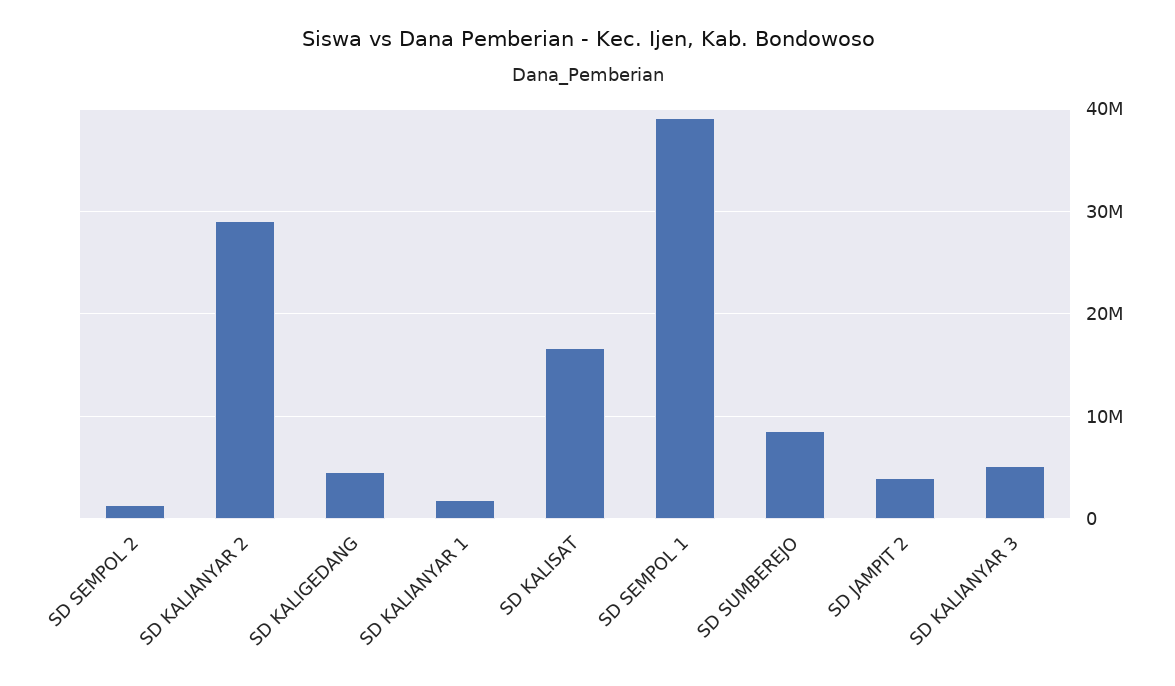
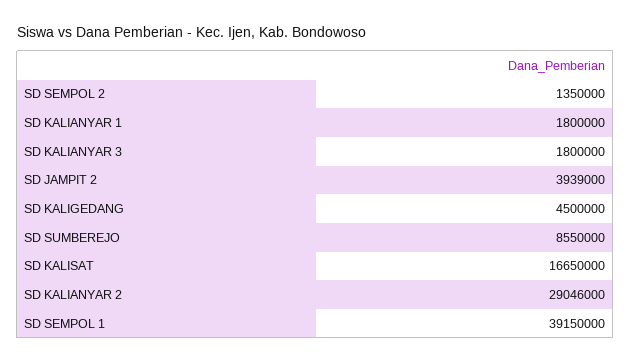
  {
    "SD SEMPOL 2": 1350000,
    "SD KALIANYAR 2": 29046000,
    "SD KALIGEDANG": 4500000,
    "SD KALIANYAR 1": 1800000,
    "SD KALISAT": 16650000,
    "SD SEMPOL 1": 39150000,
    "SD SUMBEREJO": 8550000,
    "SD JAMPIT 2": 3939000,
-   "SD KALIANYAR 3": 5000000
+   "SD KALIANYAR 3": 1800000
  }

